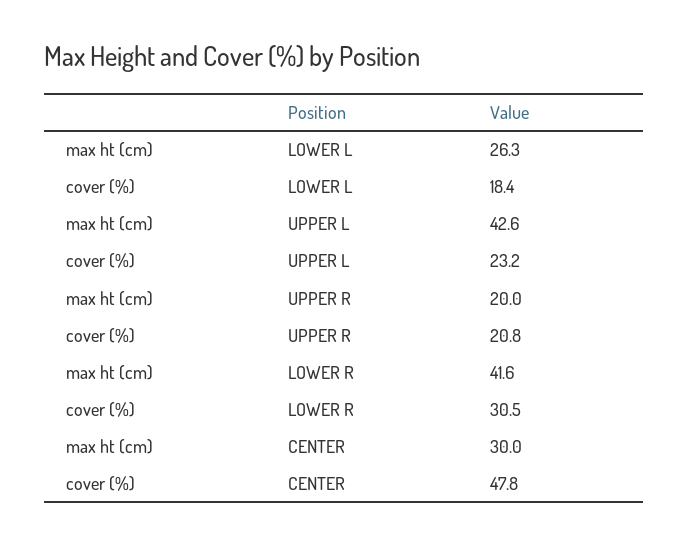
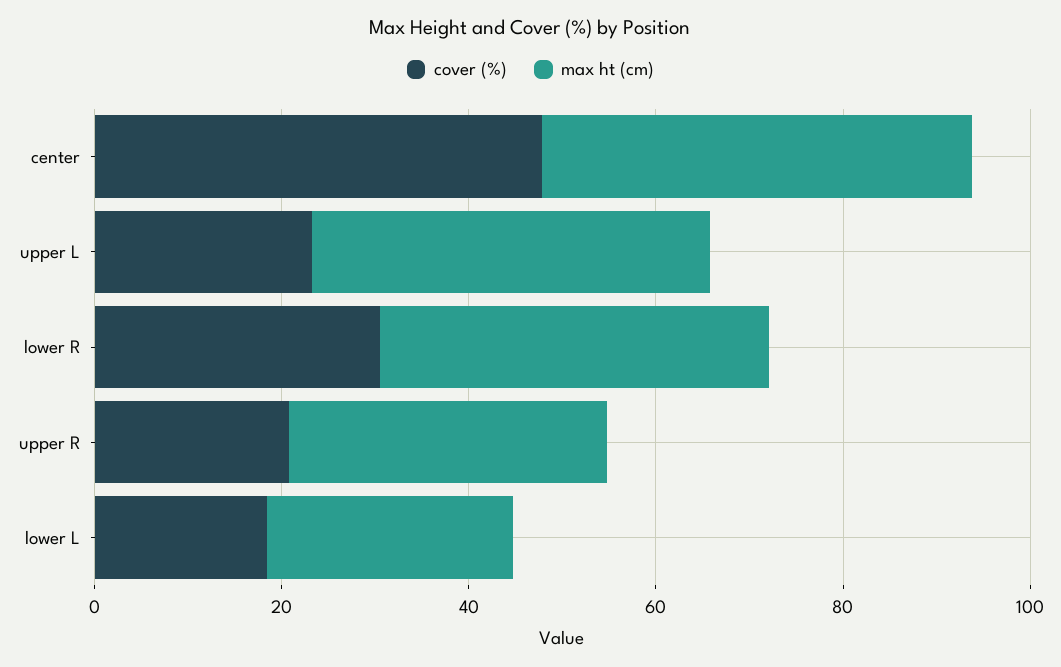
  {
    "max ht (cm)": {
      "LOWER L": 26.3,
      "UPPER L": 42.6,
-     "UPPER R": 20,
+     "UPPER R": 35,
      "LOWER R": 41.6,
-     "CENTER": 30
+     "CENTER": 45
    },
    "cover (%)": {
      "LOWER L": 18.4,
      "UPPER L": 23.2,
      "UPPER R": 20.8,
      "LOWER R": 30.5,
      "CENTER": 47.8
    }
  }

